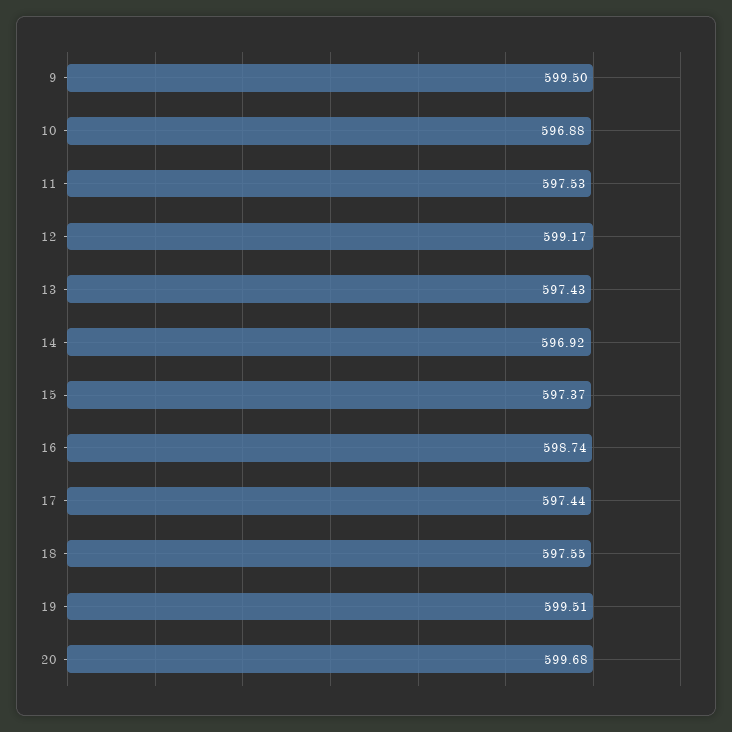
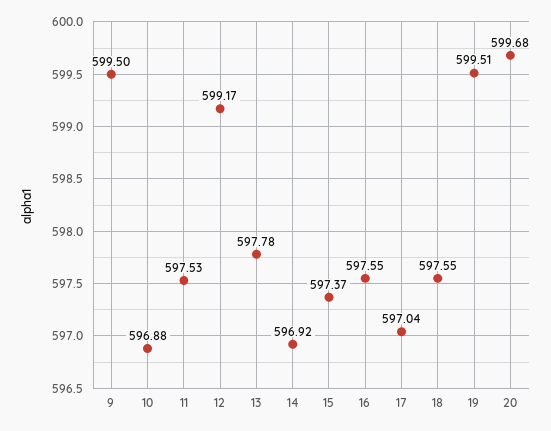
  {
    "9": 599.5,
    "10": 596.88,
    "11": 597.53,
    "12": 599.17,
-   "13": 597.43,
+   "13": 597.78,
    "14": 596.92,
    "15": 597.37,
-   "16": 598.74,
+   "16": 597.55,
-   "17": 597.44,
+   "17": 597.04,
    "18": 597.55,
    "19": 599.51,
    "20": 599.68
  }

